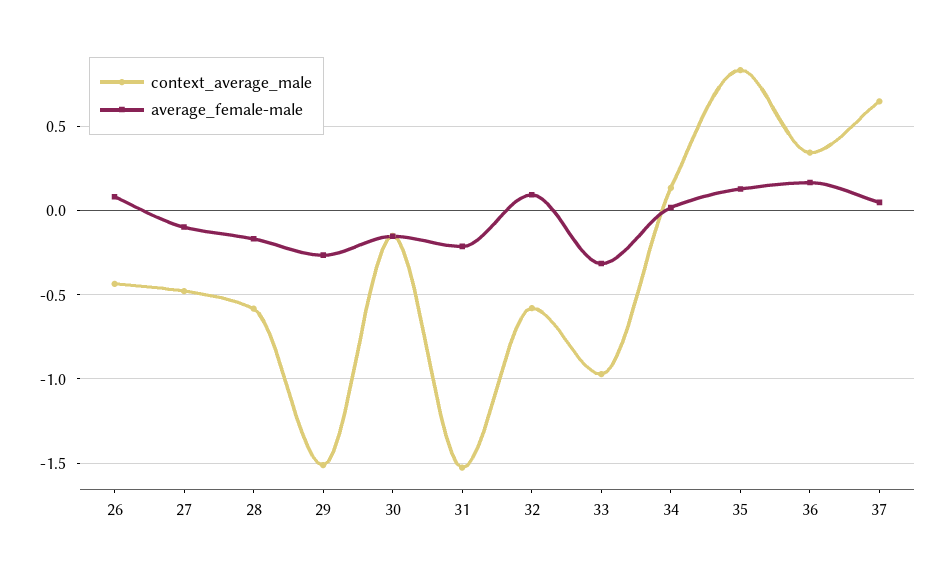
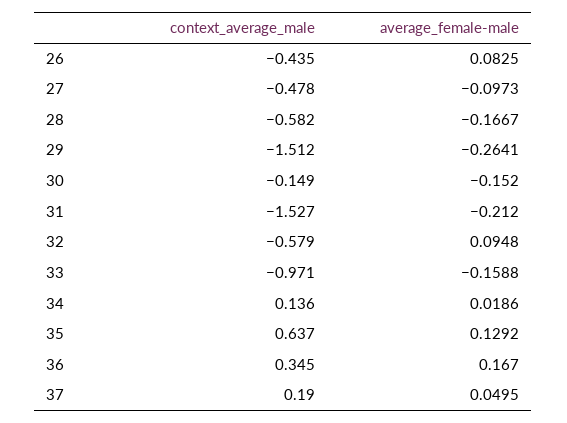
  {
    "context_average_male": {
      "26": -0.435,
      "27": -0.478,
      "28": -0.582,
      "29": -1.512,
      "30": -0.149,
      "31": -1.527,
      "32": -0.579,
      "33": -0.971,
      "34": 0.136,
-     "35": 0.85,
+     "35": 0.637,
      "36": 0.345,
-     "37": 0.65
+     "37": 0.19
    },
    "average_female-male": {
      "26": 0.0825,
      "27": -0.0973,
      "28": -0.1667,
      "29": -0.2641,
      "30": -0.152,
      "31": -0.212,
      "32": 0.0948,
-     "33": -0.3,
+     "33": -0.1588,
      "34": 0.0186,
      "35": 0.1292,
      "36": 0.167,
      "37": 0.0495
    }
  }

